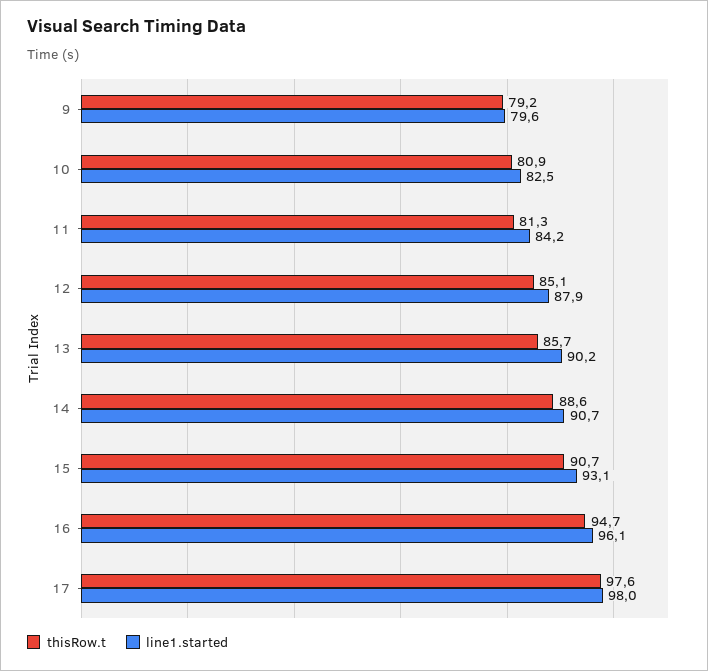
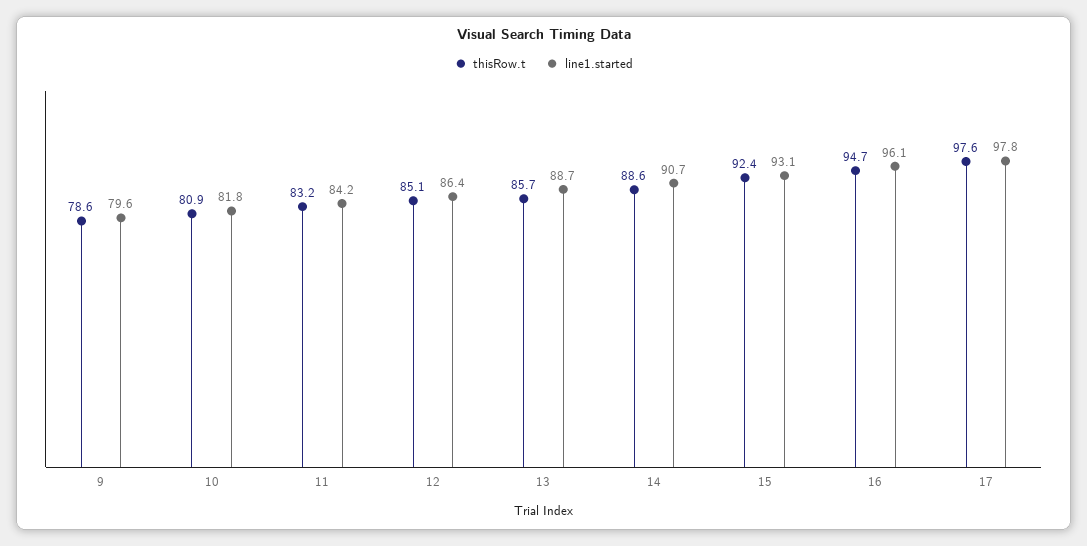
  {
    "thisRow.t": {
-     "9": 79.2,
+     "9": 78.6,
      "10": 80.9,
-     "11": 81.3,
+     "11": 83.2,
      "12": 85.1,
      "13": 85.7,
      "14": 88.6,
-     "15": 90.7,
+     "15": 92.4,
      "16": 94.7,
      "17": 97.6
    },
    "line1.started": {
      "9": 79.6,
-     "10": 82.5,
+     "10": 81.8,
      "11": 84.2,
-     "12": 87.9,
+     "12": 86.4,
-     "13": 90.2,
+     "13": 88.7,
      "14": 90.7,
      "15": 93.1,
      "16": 96.1,
-     "17": 98
+     "17": 97.8
    }
  }

